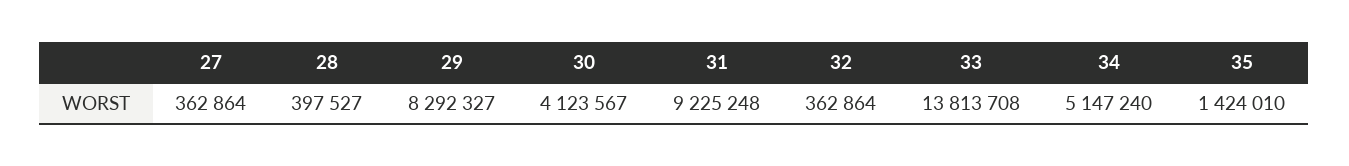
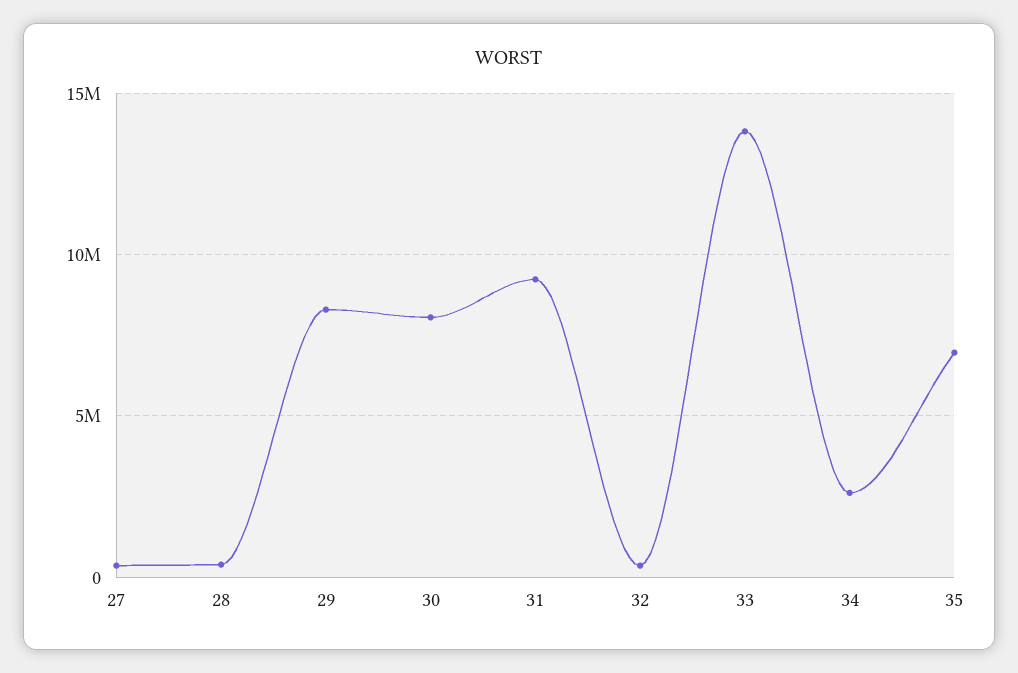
  {
    "27": 362864,
    "28": 397527,
    "29": 8292327,
-   "30": 4123567,
+   "30": 8000000,
    "31": 9225248,
    "32": 362864,
    "33": 13813708,
-   "34": 5147240,
+   "34": 2500000,
-   "35": 1424010
+   "35": 7000000
  }

